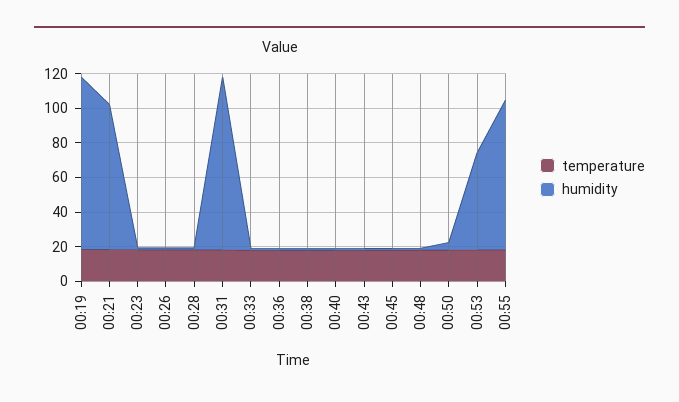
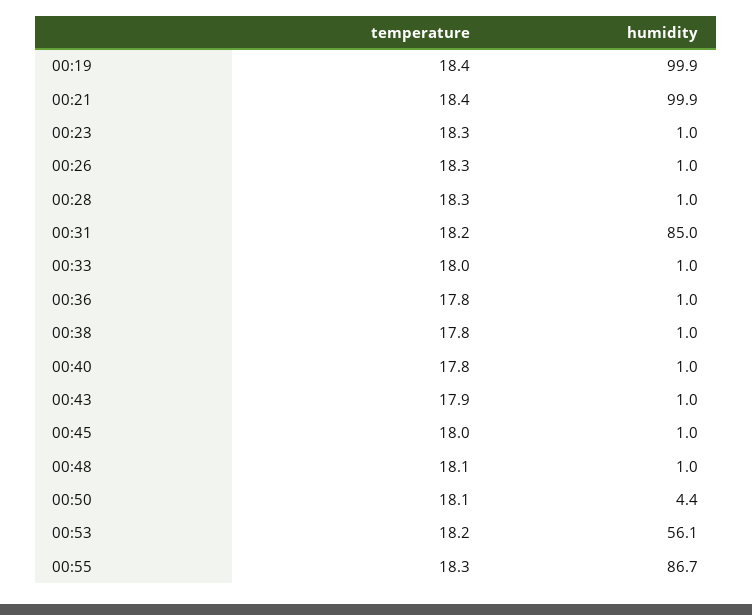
  {
    "temperature": {
      "00:19": 18.4,
      "00:21": 18.4,
      "00:23": 18.3,
      "00:26": 18.3,
      "00:28": 18.3,
      "00:31": 18.2,
      "00:33": 18,
      "00:36": 17.8,
      "00:38": 17.8,
      "00:40": 17.8,
      "00:43": 17.9,
      "00:45": 18,
      "00:48": 18.1,
      "00:50": 18.1,
      "00:53": 18.2,
      "00:55": 18.3
    },
    "humidity": {
      "00:19": 99.9,
-     "00:21": 85,
+     "00:21": 99.9,
      "00:23": 1,
      "00:26": 1,
      "00:28": 1,
-     "00:31": 100,
+     "00:31": 85,
      "00:33": 1,
      "00:36": 1,
      "00:38": 1,
      "00:40": 1,
      "00:43": 1,
      "00:45": 1,
      "00:48": 1,
      "00:50": 4.4,
      "00:53": 56.1,
      "00:55": 86.7
    }
  }

